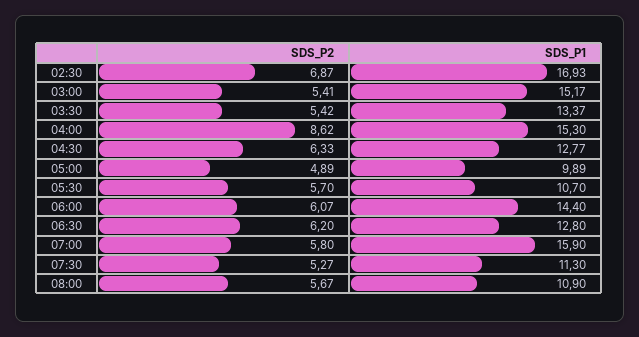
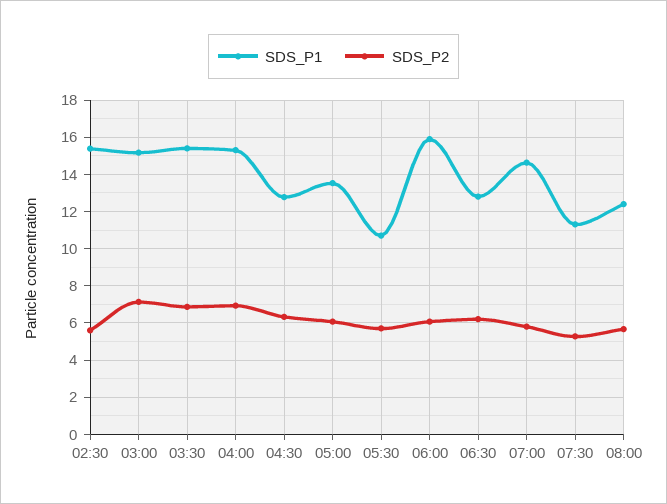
  {
    "SDS_P2": {
-     "02:30": 6.87,
+     "02:30": 5.5,
-     "03:00": 5.41,
+     "03:00": 7,
-     "03:30": 5.42,
+     "03:30": 7,
-     "04:00": 8.62,
+     "04:00": 7,
      "04:30": 6.33,
-     "05:00": 4.89,
+     "05:00": 6,
      "05:30": 5.7,
      "06:00": 6.07,
      "06:30": 6.2,
      "07:00": 5.8,
      "07:30": 5.27,
      "08:00": 5.67
    },
    "SDS_P1": {
-     "02:30": 16.93,
+     "02:30": 15.5,
      "03:00": 15.17,
-     "03:30": 13.37,
+     "03:30": 15.5,
      "04:00": 15.3,
      "04:30": 12.77,
-     "05:00": 9.89,
+     "05:00": 13.5,
      "05:30": 10.7,
-     "06:00": 14.4,
+     "06:00": 16,
      "06:30": 12.8,
-     "07:00": 15.9,
+     "07:00": 14.5,
      "07:30": 11.3,
-     "08:00": 10.9
+     "08:00": 12.5
    }
  }

